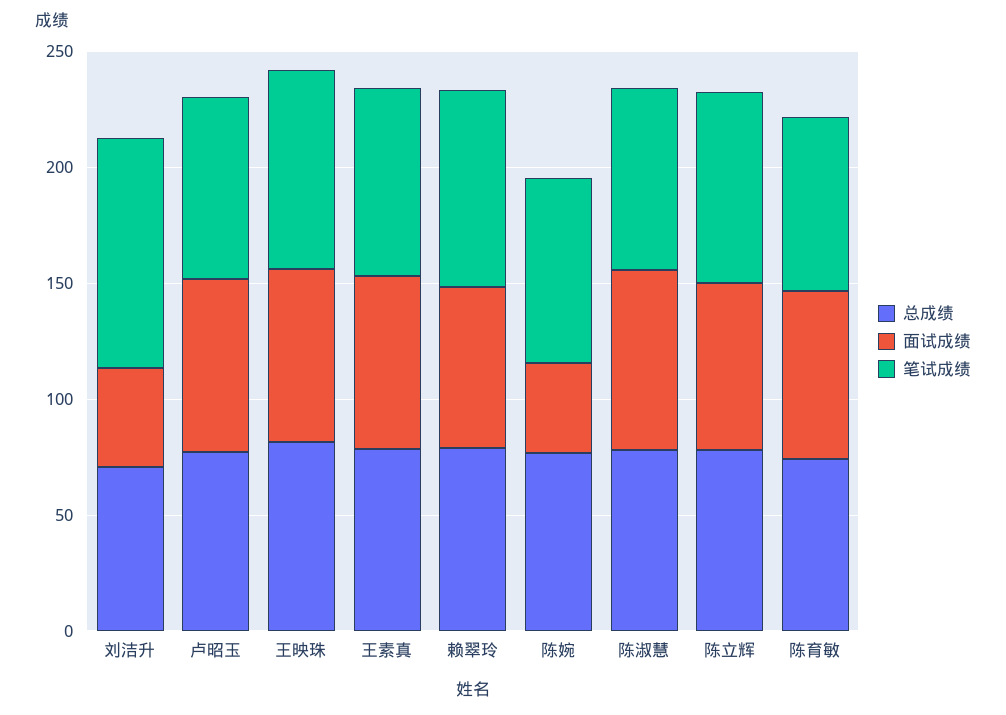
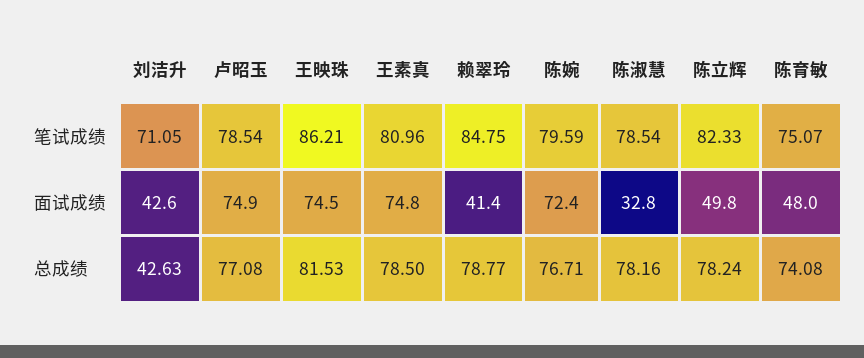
  {
    "总成绩": {
-     "刘洁升": 70,
+     "刘洁升": 42.63,
      "卢昭玉": 77.08,
      "王映珠": 81.53,
      "王素真": 78.5,
      "赖翠玲": 78.77,
      "陈婉": 76.71,
      "陈淑慧": 78.16,
      "陈立辉": 78.24,
      "陈育敏": 74.08
    },
    "面试成绩": {
      "刘洁升": 42.6,
      "卢昭玉": 74.9,
      "王映珠": 74.5,
      "王素真": 74.8,
-     "赖翠玲": 70,
+     "赖翠玲": 41.4,
-     "陈婉": 40,
+     "陈婉": 72.4,
-     "陈淑慧": 80,
+     "陈淑慧": 32.8,
-     "陈立辉": 70,
+     "陈立辉": 49.8,
-     "陈育敏": 70
+     "陈育敏": 48
    },
    "笔试成绩": {
-     "刘洁升": 100,
+     "刘洁升": 71.05,
      "卢昭玉": 78.54,
      "王映珠": 86.21,
      "王素真": 80.96,
      "赖翠玲": 84.75,
      "陈婉": 79.59,
      "陈淑慧": 78.54,
      "陈立辉": 82.33,
      "陈育敏": 75.07
    }
  }

